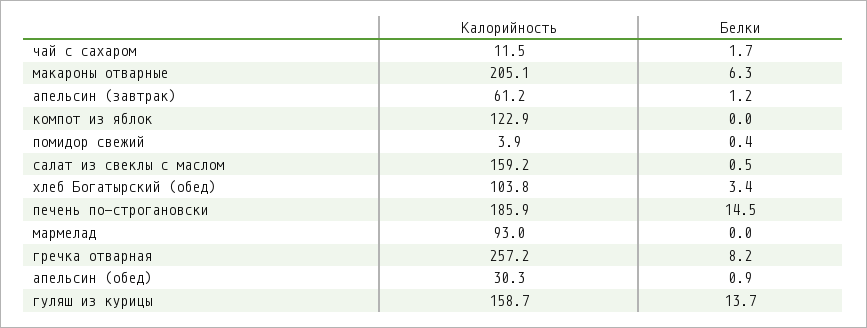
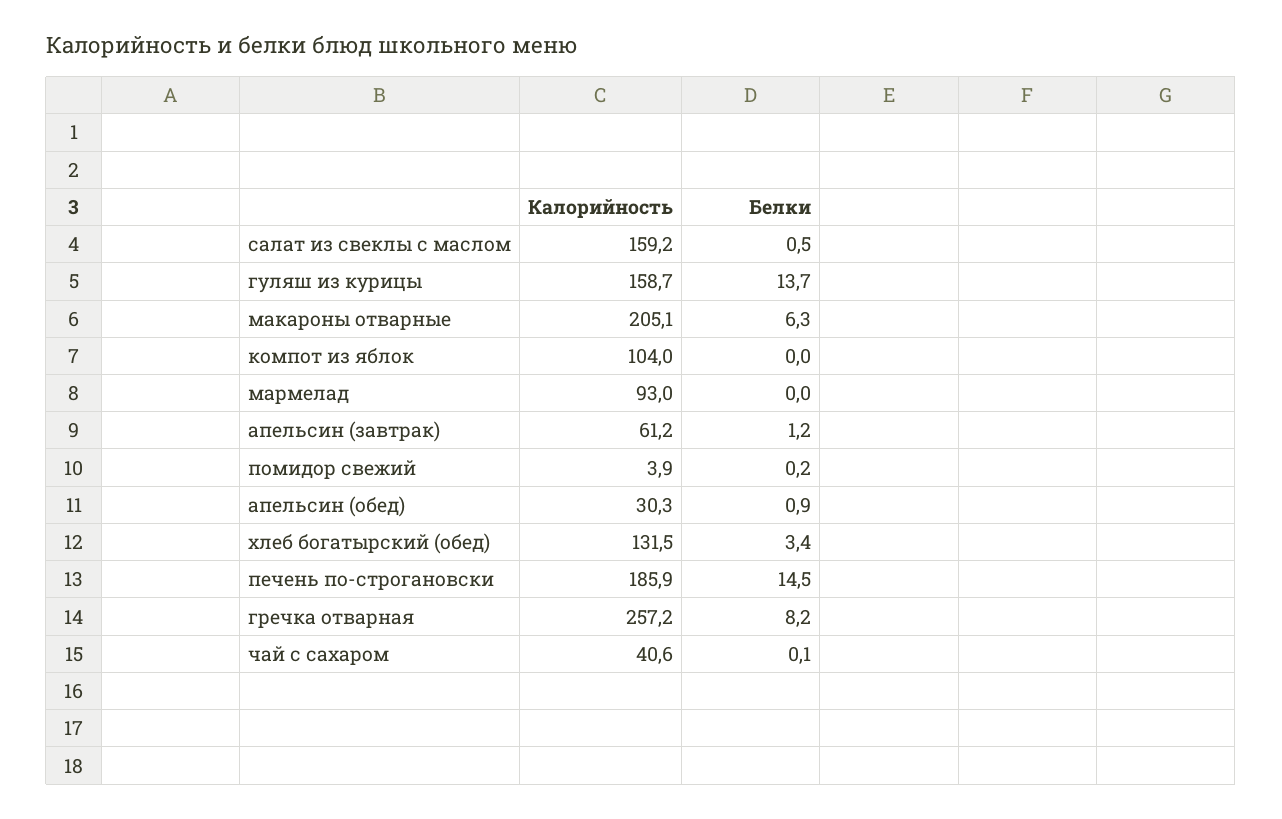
  {
    "Калорийность": {
-     "чай с сахаром": 11.5,
+     "чай с сахаром": 40.6,
      "макароны отварные": 205.1,
      "апельсин (завтрак)": 61.2,
-     "компот из яблок": 122.9,
+     "компот из яблок": 104,
      "помидор свежий": 3.9,
      "салат из свеклы с маслом": 159.2,
-     "хлеб Богатырский (обед)": 103.8,
+     "хлеб Богатырский (обед)": 131.5,
      "печень по-строгановски": 185.9,
      "мармелад": 93,
      "гречка отварная": 257.2,
      "апельсин (обед)": 30.3,
      "гуляш из курицы": 158.7
    },
    "Белки": {
-     "чай с сахаром": 1.7,
+     "чай с сахаром": 0.1,
      "макароны отварные": 6.3,
      "апельсин (завтрак)": 1.2,
      "компот из яблок": 0,
-     "помидор свежий": 0.4,
+     "помидор свежий": 0.2,
      "салат из свеклы с маслом": 0.5,
      "хлеб Богатырский (обед)": 3.4,
      "печень по-строгановски": 14.5,
      "мармелад": 0,
      "гречка отварная": 8.2,
      "апельсин (обед)": 0.9,
      "гуляш из курицы": 13.7
    }
  }

